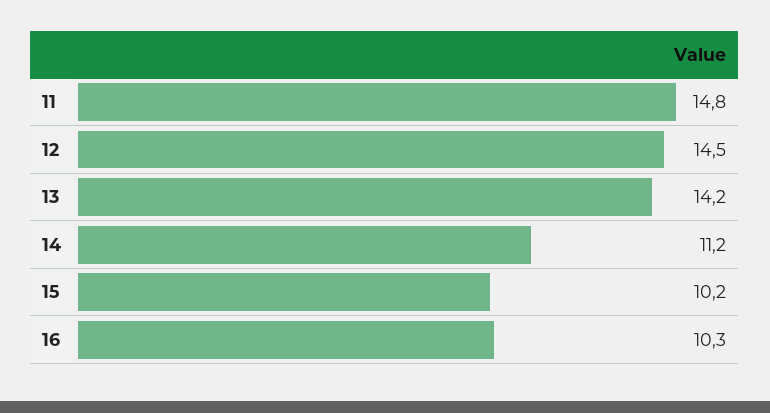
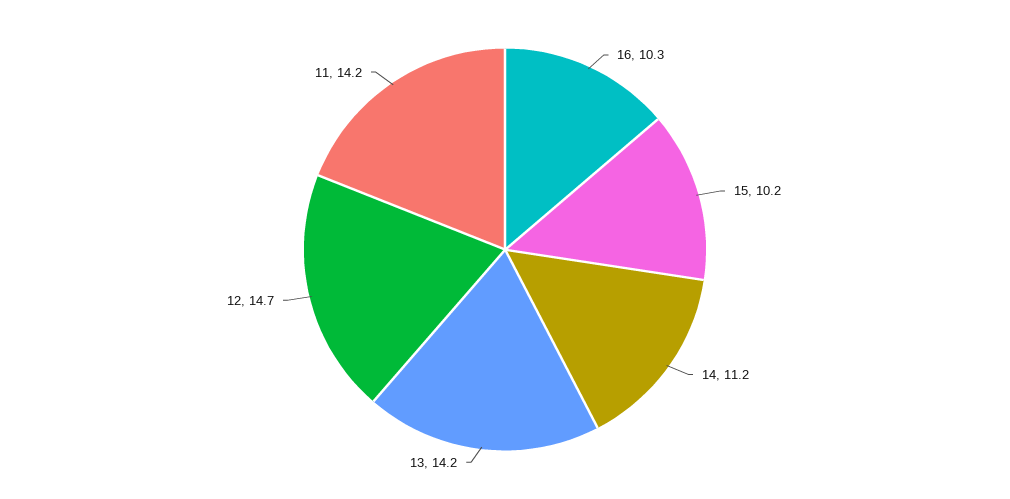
  {
-   "11": 14.8,
+   "11": 14.2,
-   "12": 14.5,
+   "12": 14.7,
    "13": 14.2,
    "14": 11.2,
    "15": 10.2,
    "16": 10.3
  }

